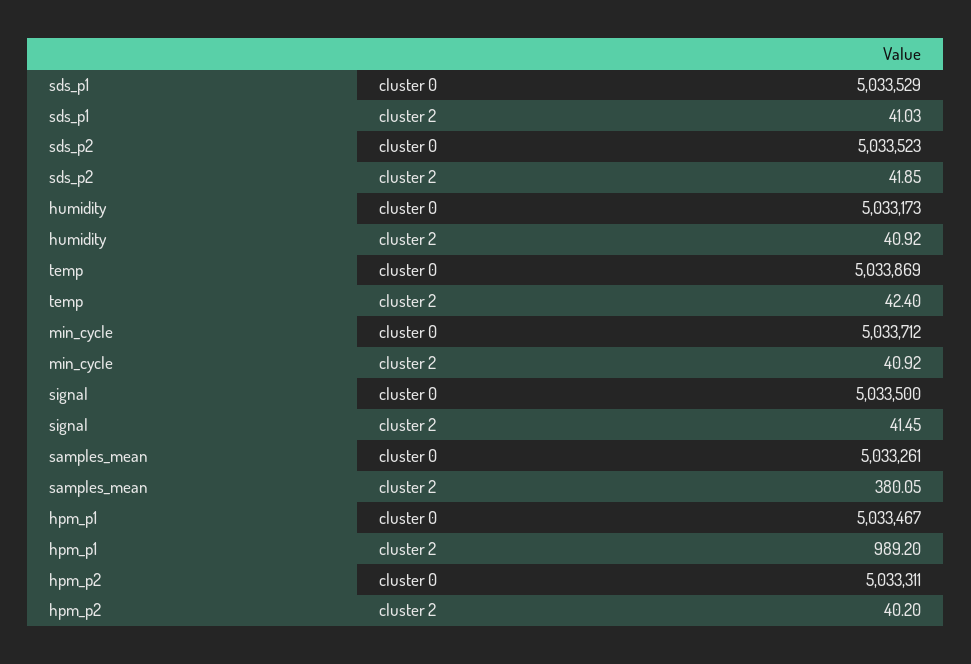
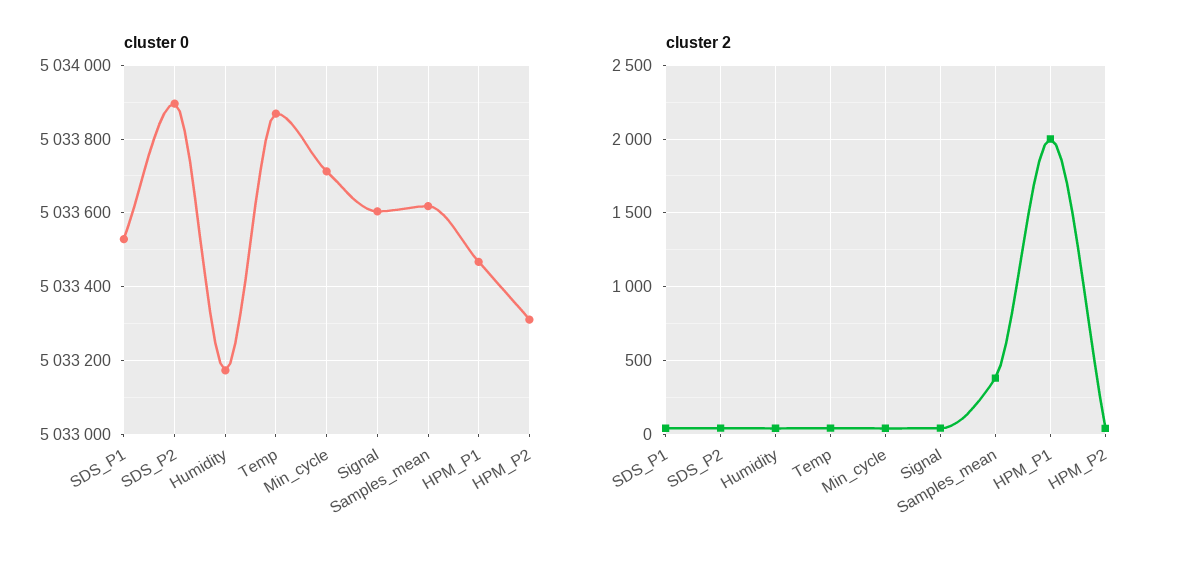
  {
    "cluster 0": {
      "sds_p1": 5033529,
-     "sds_p2": 5033523,
+     "sds_p2": 5033900,
      "humidity": 5033173,
      "temp": 5033869,
      "min_cycle": 5033712,
-     "signal": 5033500,
+     "signal": 5033600,
-     "samples_mean": 5033261,
+     "samples_mean": 5033620,
      "hpm_p1": 5033467,
      "hpm_p2": 5033311
    },
    "cluster 2": {
      "sds_p1": 41.03,
      "sds_p2": 41.85,
      "humidity": 40.92,
      "temp": 42.4,
      "min_cycle": 40.92,
      "signal": 41.45,
      "samples_mean": 380.05,
-     "hpm_p1": 989.2,
+     "hpm_p1": 2000,
      "hpm_p2": 40.2
    }
  }

